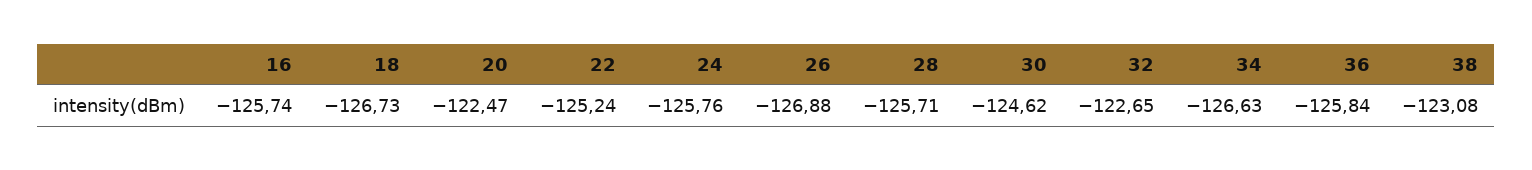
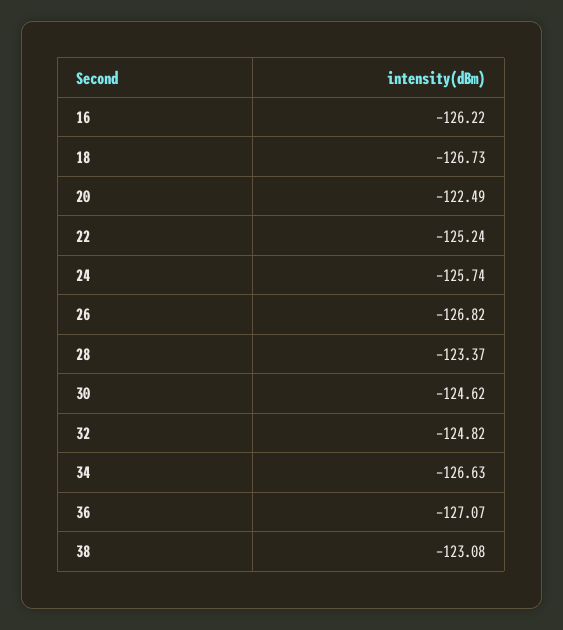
  {
-   "16": -125.74,
+   "16": -126.22,
    "18": -126.73,
-   "20": -122.47,
+   "20": -122.49,
    "22": -125.24,
-   "24": -125.76,
+   "24": -125.74,
-   "26": -126.88,
+   "26": -126.82,
-   "28": -125.71,
+   "28": -123.37,
    "30": -124.62,
-   "32": -122.65,
+   "32": -124.82,
    "34": -126.63,
-   "36": -125.84,
+   "36": -127.07,
    "38": -123.08
  }

